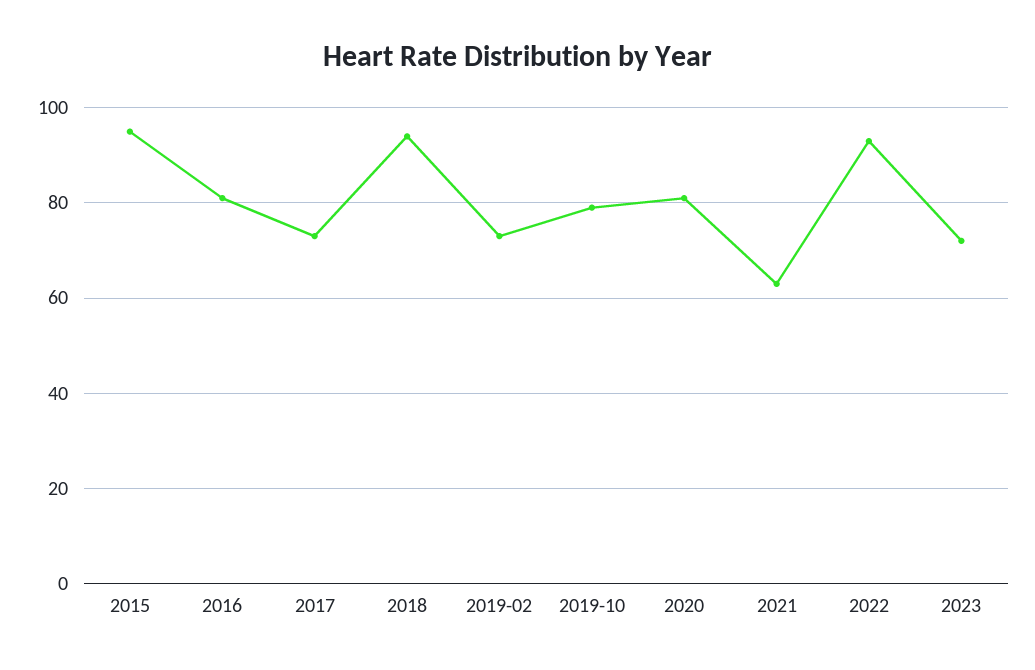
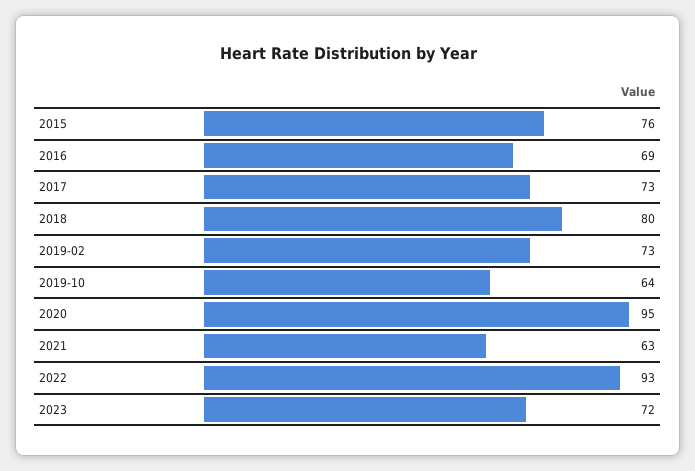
  {
-   "2015": 95,
+   "2015": 76,
-   "2016": 80,
+   "2016": 69,
    "2017": 73,
-   "2018": 95,
+   "2018": 80,
    "2019-02": 73,
-   "2019-10": 80,
+   "2019-10": 64,
-   "2020": 80,
+   "2020": 95,
    "2021": 63,
    "2022": 93,
    "2023": 72
  }

